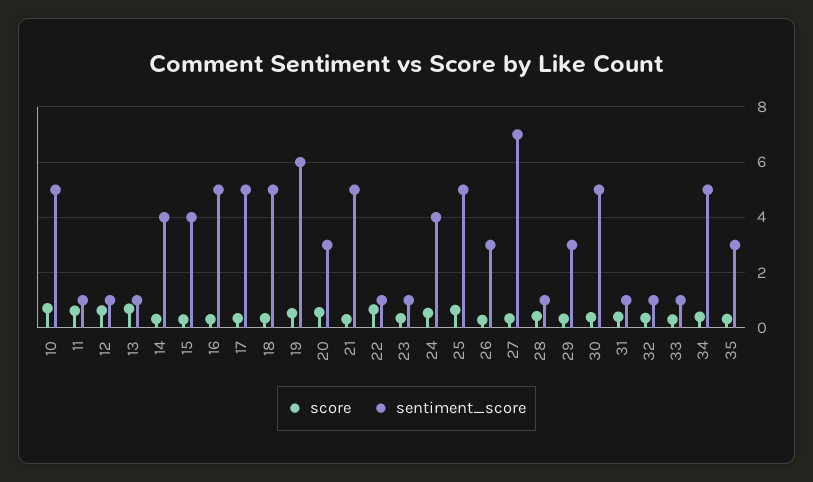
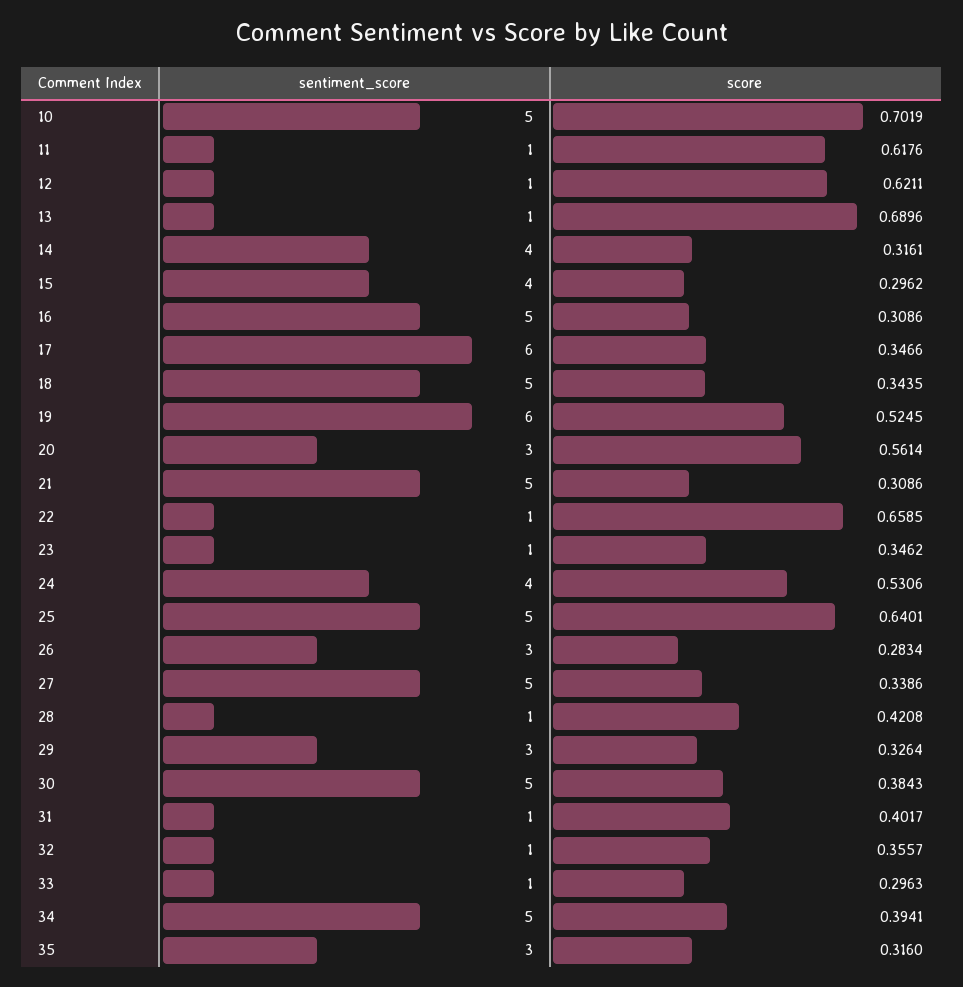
  {
    "score": {
      "10": 0.7019,
      "11": 0.6176,
      "12": 0.6211,
      "13": 0.6896,
      "14": 0.3161,
      "15": 0.2962,
      "16": 0.3086,
      "17": 0.3466,
      "18": 0.3435,
      "19": 0.5245,
      "20": 0.5614,
      "21": 0.3086,
      "22": 0.6585,
      "23": 0.3462,
      "24": 0.5306,
      "25": 0.6401,
      "26": 0.2834,
      "27": 0.3386,
      "28": 0.4208,
      "29": 0.3264,
      "30": 0.3843,
      "31": 0.4017,
      "32": 0.3557,
      "33": 0.2963,
      "34": 0.3941,
      "35": 0.316
    },
    "sentiment_score": {
      "10": 5,
      "11": 1,
      "12": 1,
      "13": 1,
      "14": 4,
      "15": 4,
      "16": 5,
-     "17": 5,
+     "17": 6,
      "18": 5,
      "19": 6,
      "20": 3,
      "21": 5,
      "22": 1,
      "23": 1,
      "24": 4,
      "25": 5,
      "26": 3,
-     "27": 7,
+     "27": 5,
      "28": 1,
      "29": 3,
      "30": 5,
      "31": 1,
      "32": 1,
      "33": 1,
      "34": 5,
      "35": 3
    }
  }

